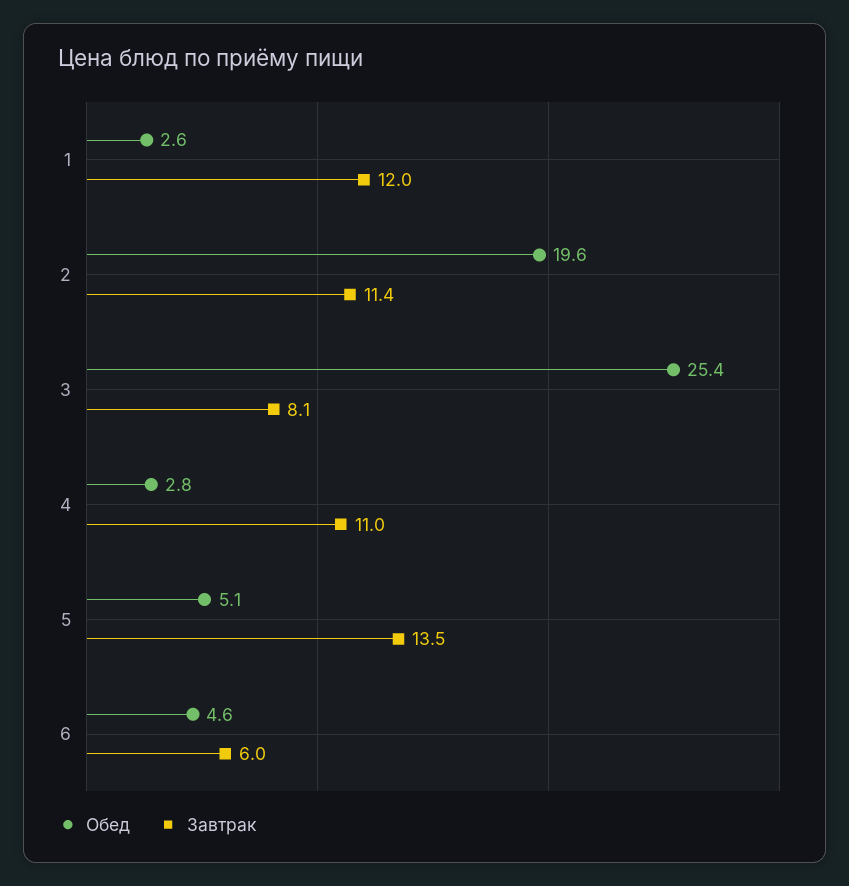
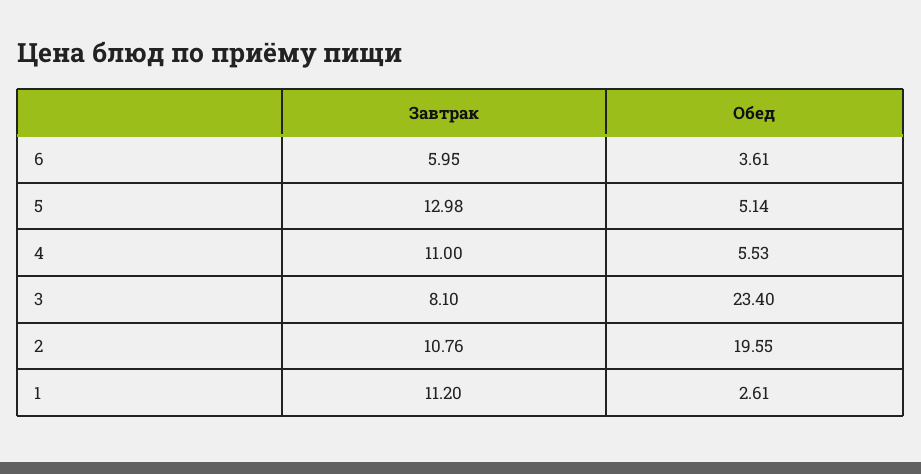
  {
    "Обед": {
      "1": 2.61,
      "2": 19.55,
-     "3": 25.4,
+     "3": 23.4,
-     "4": 2.8,
+     "4": 5.53,
      "5": 5.14,
-     "6": 4.6
+     "6": 3.61
    },
    "Завтрак": {
-     "1": 12,
+     "1": 11.2,
-     "2": 11.4,
+     "2": 10.76,
      "3": 8.1,
      "4": 11,
-     "5": 13.5,
+     "5": 12.98,
      "6": 5.95
    }
  }

